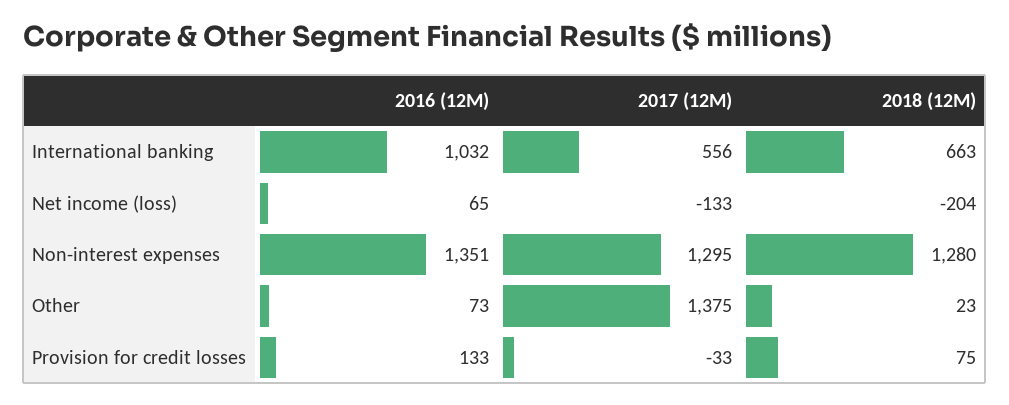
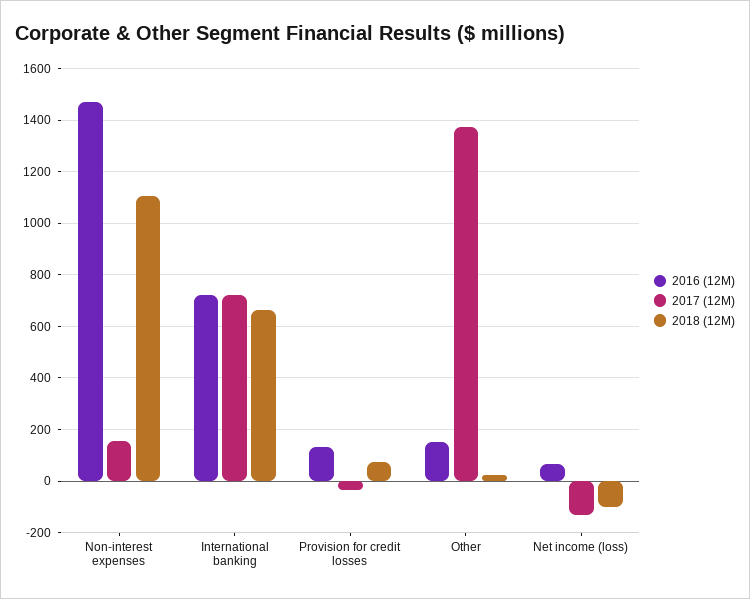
  {
    "2016 (12M)": {
-     "International banking": 1032,
+     "International banking": 725,
      "Net income (loss)": 65,
-     "Non-interest expenses": 1351,
+     "Non-interest expenses": 1475,
-     "Other": 73,
+     "Other": 150,
      "Provision for credit losses": 133
    },
    "2017 (12M)": {
-     "International banking": 556,
+     "International banking": 725,
      "Net income (loss)": -133,
-     "Non-interest expenses": 1295,
+     "Non-interest expenses": 150,
      "Other": 1375,
      "Provision for credit losses": -33
    },
    "2018 (12M)": {
      "International banking": 663,
-     "Net income (loss)": -204,
+     "Net income (loss)": -100,
-     "Non-interest expenses": 1280,
+     "Non-interest expenses": 1100,
      "Other": 23,
      "Provision for credit losses": 75
    }
  }

